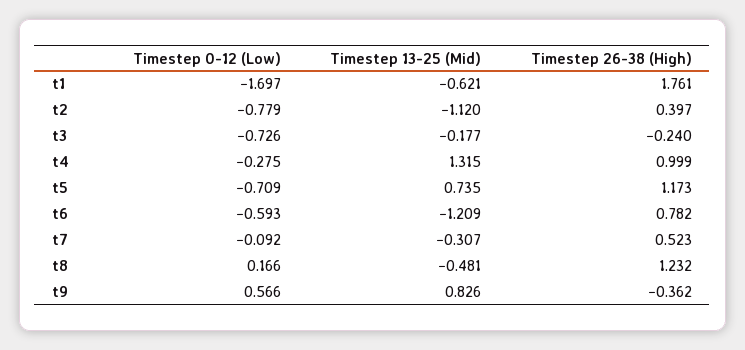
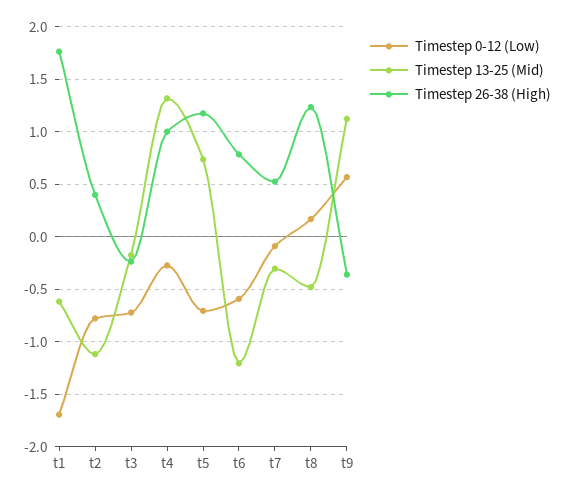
  {
    "Timestep 0-12 (Low)": {
      "t1": -1.697,
      "t2": -0.779,
      "t3": -0.726,
      "t4": -0.275,
      "t5": -0.709,
      "t6": -0.593,
      "t7": -0.092,
      "t8": 0.166,
      "t9": 0.566
    },
    "Timestep 13-25 (Mid)": {
      "t1": -0.621,
      "t2": -1.12,
      "t3": -0.177,
      "t4": 1.315,
      "t5": 0.735,
      "t6": -1.209,
      "t7": -0.307,
      "t8": -0.481,
-     "t9": 0.826
+     "t9": 1.1
    },
    "Timestep 26-38 (High)": {
      "t1": 1.761,
      "t2": 0.397,
      "t3": -0.24,
      "t4": 0.999,
      "t5": 1.173,
      "t6": 0.782,
      "t7": 0.523,
      "t8": 1.232,
      "t9": -0.362
    }
  }

